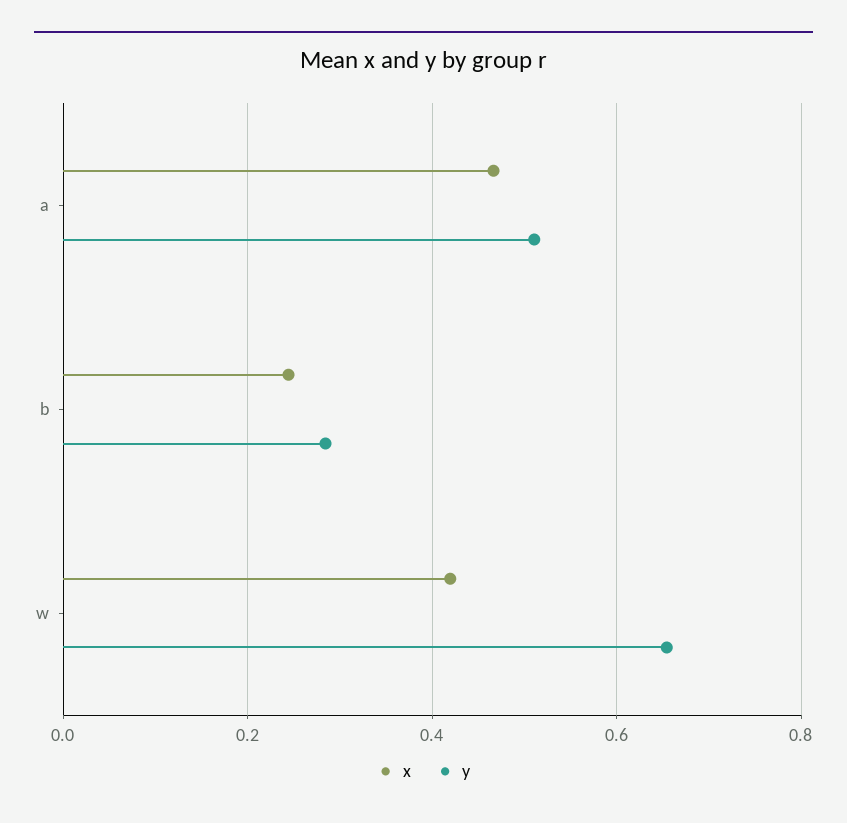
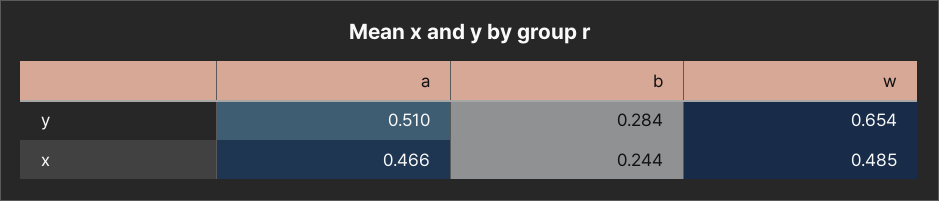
  {
    "x": {
      "a": 0.466,
      "b": 0.244,
-     "w": 0.42
+     "w": 0.485
    },
    "y": {
      "a": 0.51,
      "b": 0.284,
      "w": 0.654
    }
  }

